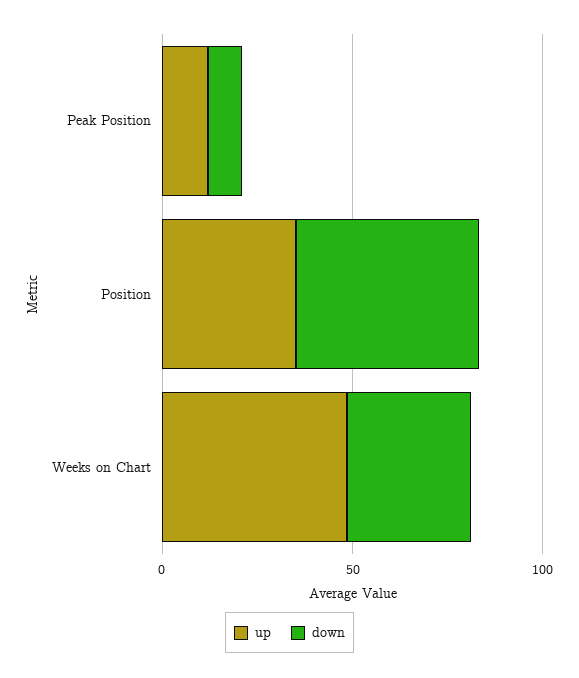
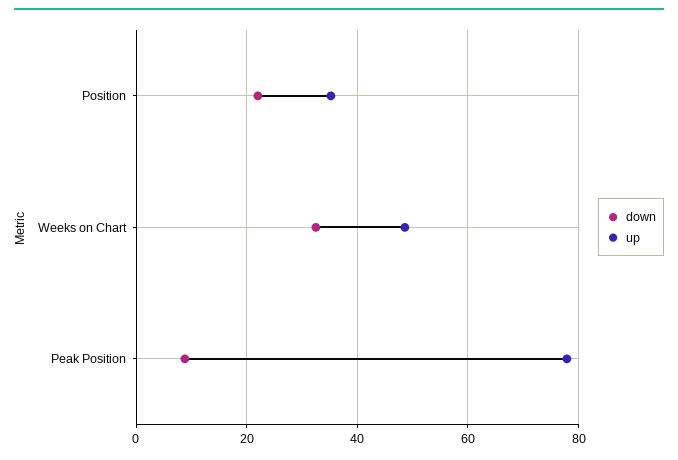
  {
    "up": {
-     "Peak Position": 10,
+     "Peak Position": 78,
      "Position": 36,
      "Weeks on Chart": 48
    },
    "down": {
      "Peak Position": 8,
-     "Position": 50,
+     "Position": 22,
      "Weeks on Chart": 32
    }
  }

